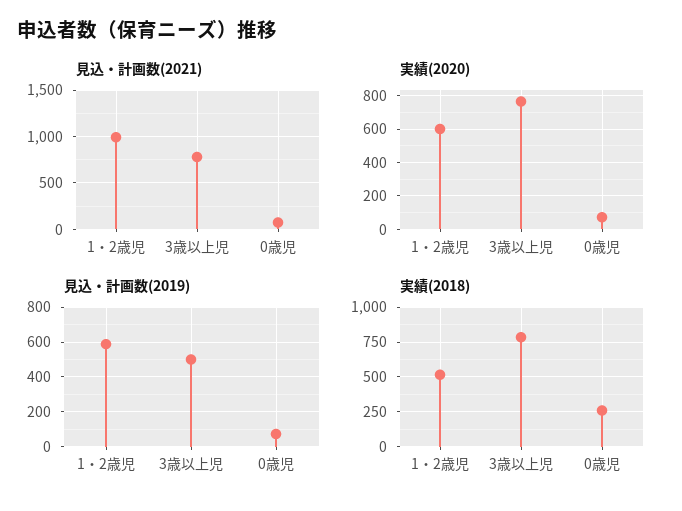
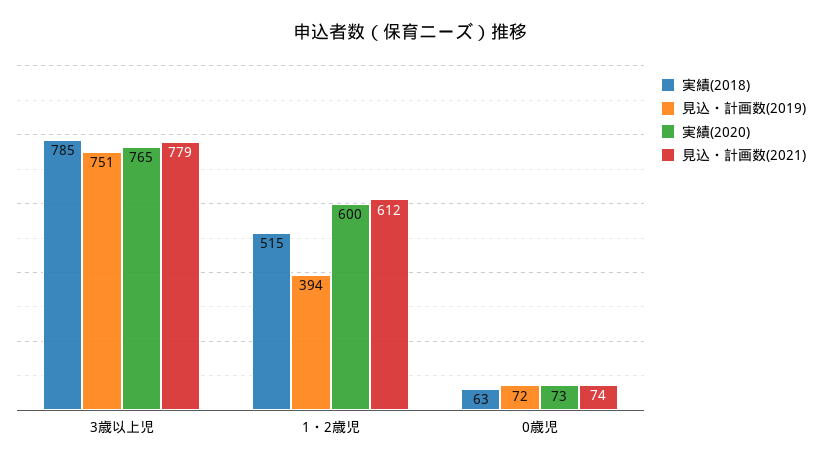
  {
    "見込・計画数(2021)": {
-     "1・2歳児": 1000,
+     "1・2歳児": 612,
      "3歳以上児": 779,
      "0歳児": 74
    },
    "実績(2020)": {
      "1・2歳児": 600,
      "3歳以上児": 765,
      "0歳児": 73
    },
    "見込・計画数(2019)": {
-     "1・2歳児": 600,
+     "1・2歳児": 394,
-     "3歳以上児": 500,
+     "3歳以上児": 751,
      "0歳児": 72
    },
    "実績(2018)": {
      "1・2歳児": 515,
      "3歳以上児": 785,
-     "0歳児": 250
+     "0歳児": 63
    }
  }

